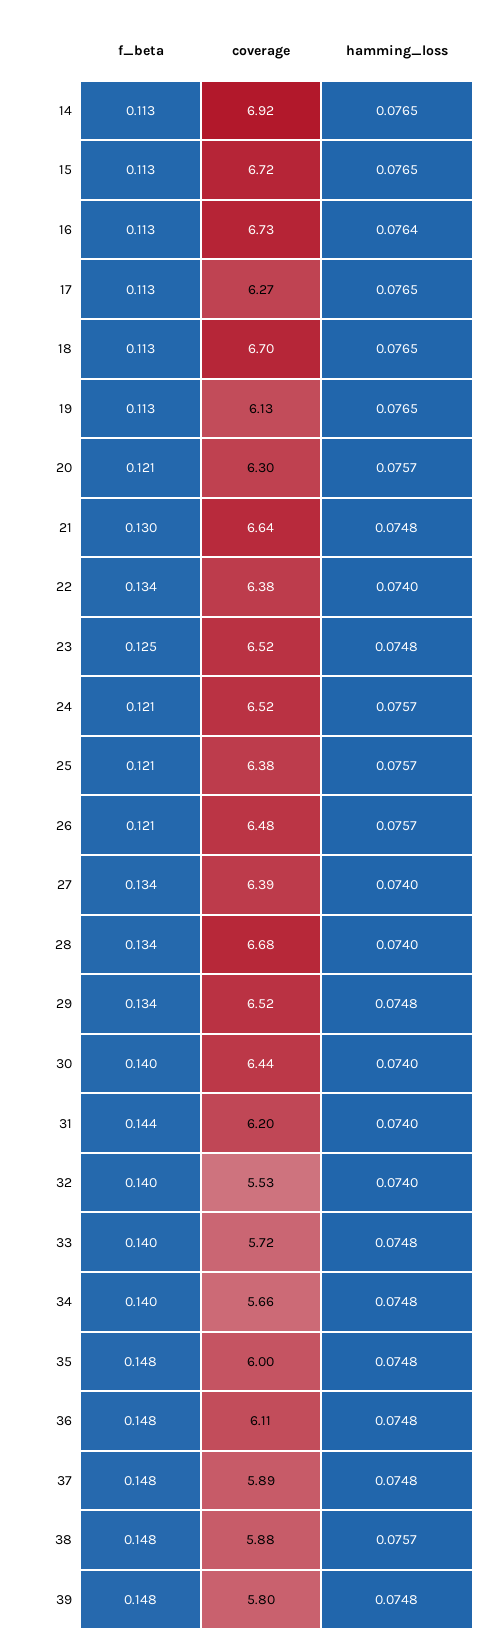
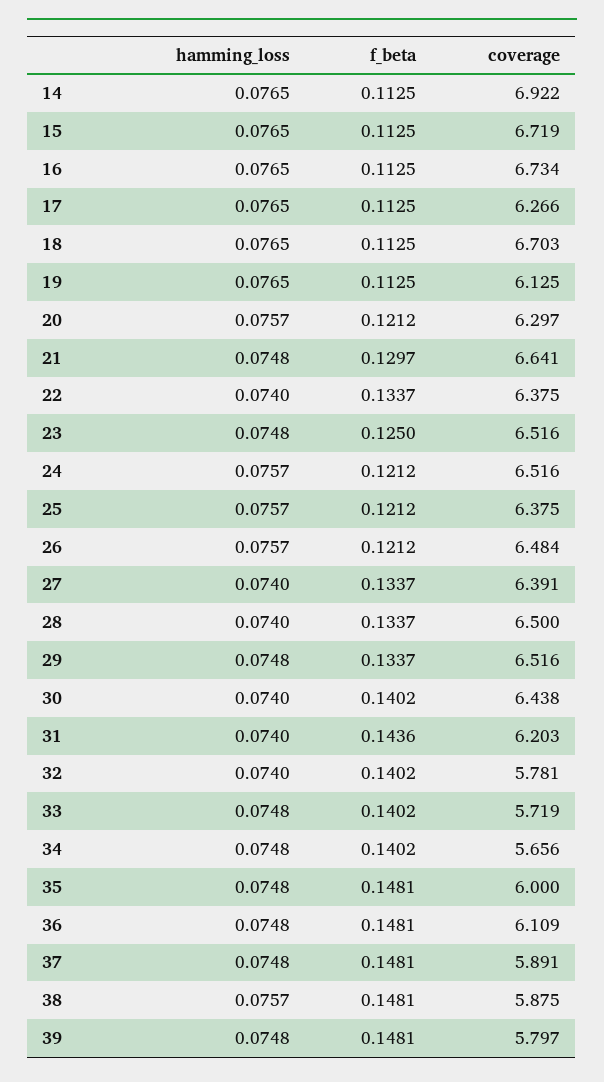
  {
    "f_beta": {
      "14": 0.1125,
      "15": 0.1125,
      "16": 0.1125,
      "17": 0.1125,
      "18": 0.1125,
      "19": 0.1125,
      "20": 0.1212,
      "21": 0.1297,
      "22": 0.1337,
      "23": 0.125,
      "24": 0.1212,
      "25": 0.1212,
      "26": 0.1212,
      "27": 0.1337,
      "28": 0.1337,
      "29": 0.1337,
      "30": 0.1402,
      "31": 0.1436,
      "32": 0.1402,
      "33": 0.1402,
      "34": 0.1402,
      "35": 0.1481,
      "36": 0.1481,
      "37": 0.1481,
      "38": 0.1481,
      "39": 0.1481
    },
    "coverage": {
      "14": 6.922,
      "15": 6.719,
      "16": 6.734,
      "17": 6.266,
      "18": 6.703,
      "19": 6.125,
      "20": 6.297,
      "21": 6.641,
      "22": 6.375,
      "23": 6.516,
      "24": 6.516,
      "25": 6.375,
      "26": 6.484,
      "27": 6.391,
-     "28": 6.68,
+     "28": 6.5,
      "29": 6.516,
      "30": 6.438,
      "31": 6.203,
-     "32": 5.53,
+     "32": 5.781,
      "33": 5.719,
      "34": 5.656,
      "35": 6,
      "36": 6.109,
      "37": 5.891,
      "38": 5.875,
      "39": 5.797
    },
    "hamming_loss": {
      "14": 0.0765,
      "15": 0.0765,
-     "16": 0.0764,
+     "16": 0.0765,
      "17": 0.0765,
      "18": 0.0765,
      "19": 0.0765,
      "20": 0.0757,
      "21": 0.0748,
      "22": 0.074,
      "23": 0.0748,
      "24": 0.0757,
      "25": 0.0757,
      "26": 0.0757,
      "27": 0.074,
      "28": 0.074,
      "29": 0.0748,
      "30": 0.074,
      "31": 0.074,
      "32": 0.074,
      "33": 0.0748,
      "34": 0.0748,
      "35": 0.0748,
      "36": 0.0748,
      "37": 0.0748,
      "38": 0.0757,
      "39": 0.0748
    }
  }

